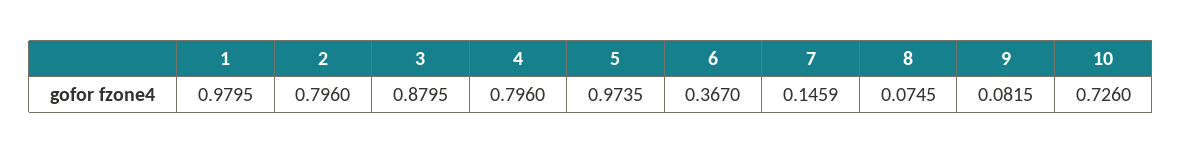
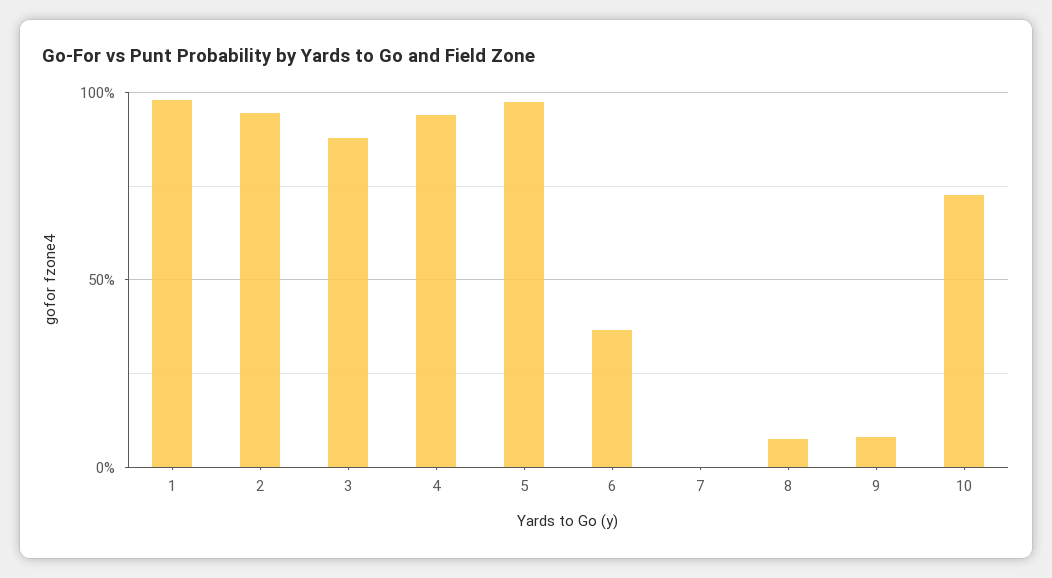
  {
    "1": 0.9795,
-   "2": 0.796,
+   "2": 0.95,
    "3": 0.8795,
-   "4": 0.796,
+   "4": 0.95,
    "5": 0.9735,
    "6": 0.367,
-   "7": 0.1459,
+   "7": 0,
    "8": 0.0745,
    "9": 0.0815,
    "10": 0.726
  }

